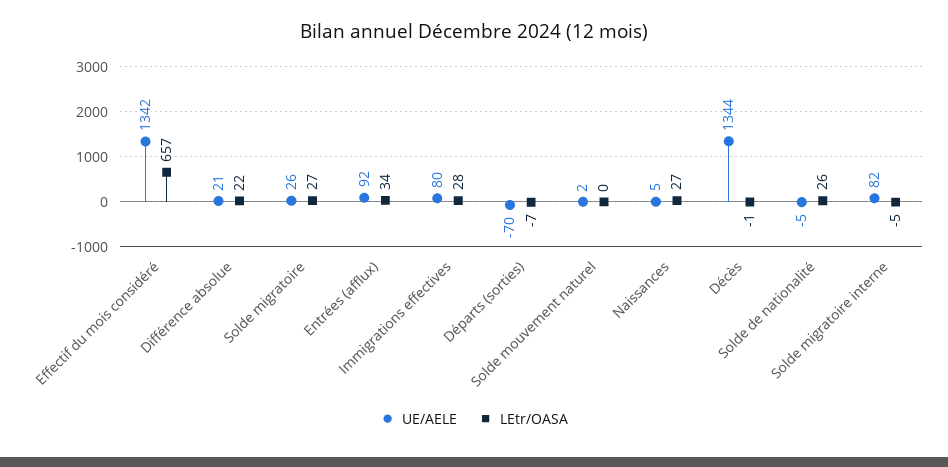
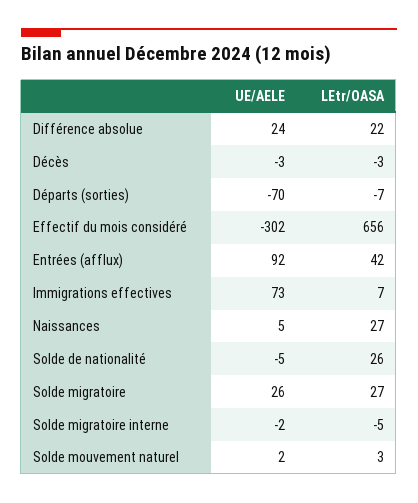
  {
    "UE/AELE": {
-     "Effectif du mois considéré": 1342,
+     "Effectif du mois considéré": -302,
-     "Différence absolue": 21,
+     "Différence absolue": 24,
      "Solde migratoire": 26,
      "Entrées (afflux)": 92,
-     "Immigrations effectives": 80,
+     "Immigrations effectives": 73,
      "Départs (sorties)": -70,
      "Solde mouvement naturel": 2,
      "Naissances": 5,
-     "Décès": 1344,
+     "Décès": -3,
      "Solde de nationalité": -5,
-     "Solde migratoire interne": 82
+     "Solde migratoire interne": -2
    },
    "LEtr/OASA": {
-     "Effectif du mois considéré": 657,
+     "Effectif du mois considéré": 656,
      "Différence absolue": 22,
      "Solde migratoire": 27,
-     "Entrées (afflux)": 34,
+     "Entrées (afflux)": 42,
-     "Immigrations effectives": 28,
+     "Immigrations effectives": 7,
      "Départs (sorties)": -7,
-     "Solde mouvement naturel": 0,
+     "Solde mouvement naturel": 3,
      "Naissances": 27,
-     "Décès": -1,
+     "Décès": -3,
      "Solde de nationalité": 26,
      "Solde migratoire interne": -5
    }
  }

